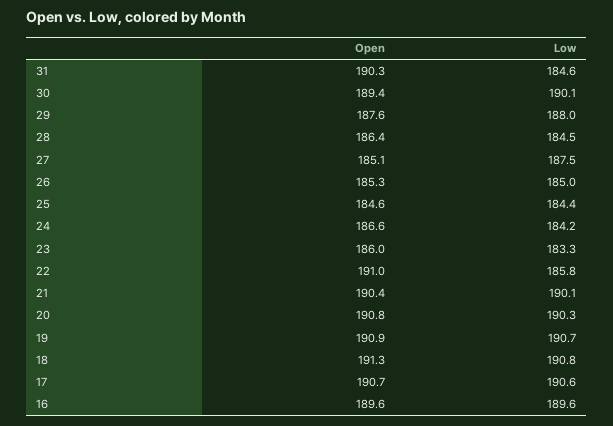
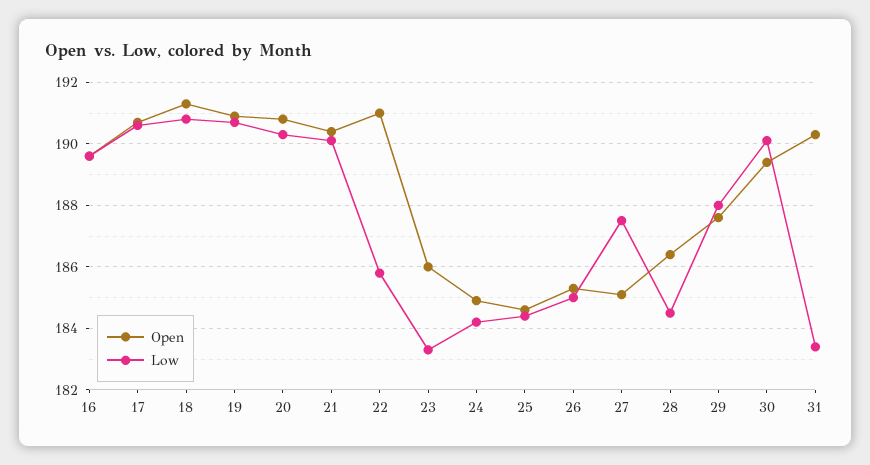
  {
    "Open": {
      "31": 190.3,
      "30": 189.4,
      "29": 187.6,
      "28": 186.4,
      "27": 185.1,
      "26": 185.3,
      "25": 184.6,
-     "24": 186.6,
+     "24": 185,
      "23": 186,
      "22": 191,
      "21": 190.4,
      "20": 190.8,
      "19": 190.9,
      "18": 191.3,
      "17": 190.7,
      "16": 189.6
    },
    "Low": {
-     "31": 184.6,
+     "31": 183.5,
      "30": 190.1,
      "29": 188,
      "28": 184.5,
      "27": 187.5,
      "26": 185,
      "25": 184.4,
      "24": 184.2,
      "23": 183.3,
      "22": 185.8,
      "21": 190.1,
      "20": 190.3,
      "19": 190.7,
      "18": 190.8,
      "17": 190.6,
      "16": 189.6
    }
  }

